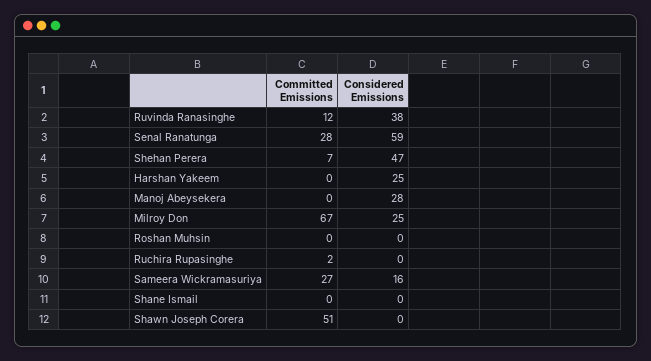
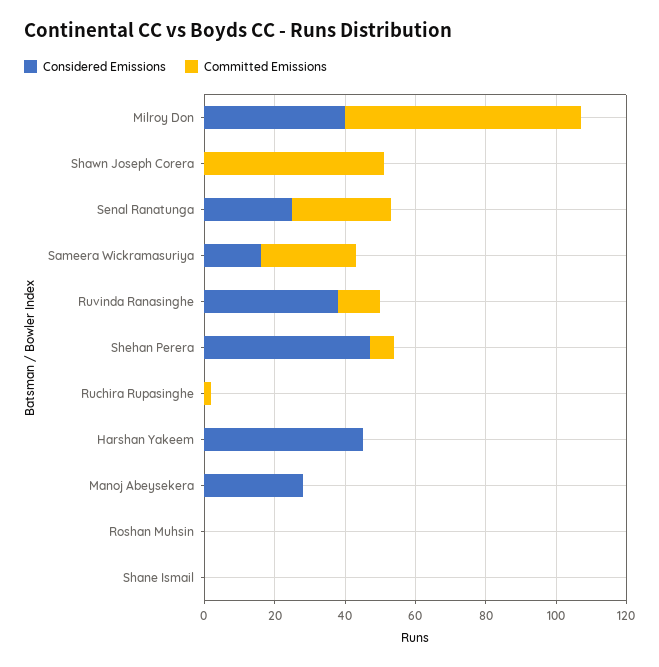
  {
    "Committed Emissions": {
      "Ruvinda Ranasinghe": 12,
      "Senal Ranatunga": 28,
      "Shehan Perera": 7,
      "Harshan Yakeem": 0,
      "Manoj Abeysekera": 0,
      "Milroy Don": 67,
      "Roshan Muhsin": 0,
      "Ruchira Rupasinghe": 2,
      "Sameera Wickramasuriya": 27,
      "Shane Ismail": 0,
      "Shawn Joseph Corera": 51
    },
    "Considered Emissions": {
      "Ruvinda Ranasinghe": 38,
-     "Senal Ranatunga": 59,
+     "Senal Ranatunga": 25,
      "Shehan Perera": 47,
-     "Harshan Yakeem": 25,
+     "Harshan Yakeem": 45,
      "Manoj Abeysekera": 28,
-     "Milroy Don": 25,
+     "Milroy Don": 40,
      "Roshan Muhsin": 0,
      "Ruchira Rupasinghe": 0,
      "Sameera Wickramasuriya": 16,
      "Shane Ismail": 0,
      "Shawn Joseph Corera": 0
    }
  }

